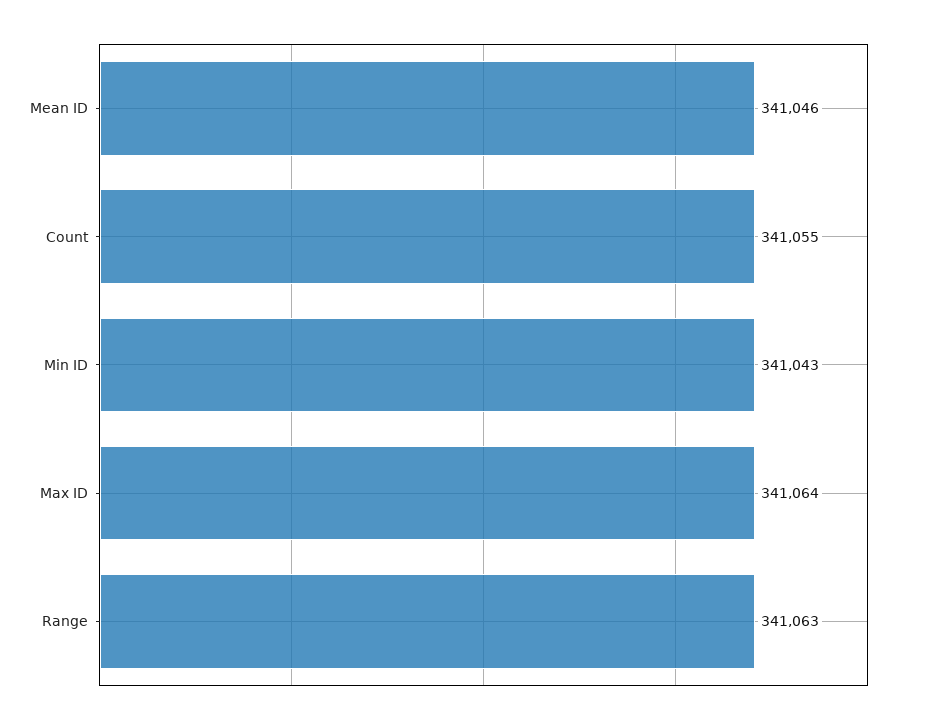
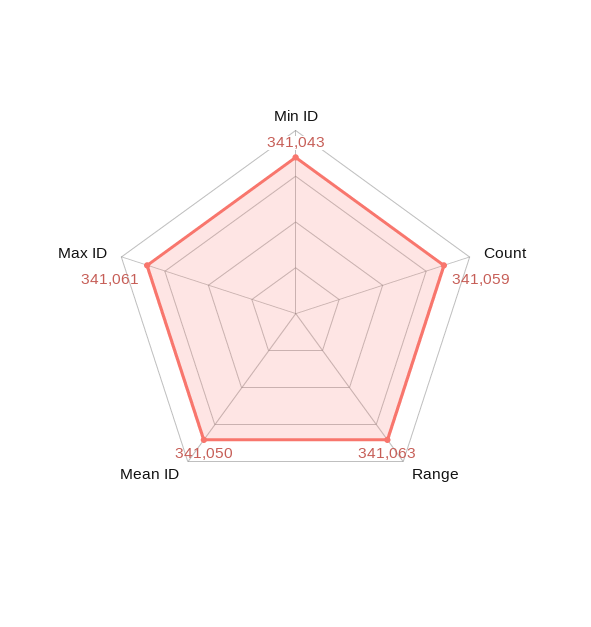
  {
-   "Mean ID": 341046,
+   "Mean ID": 341050,
-   "Count": 341055,
+   "Count": 341059,
    "Min ID": 341043,
-   "Max ID": 341064,
+   "Max ID": 341061,
    "Range": 341063
  }

